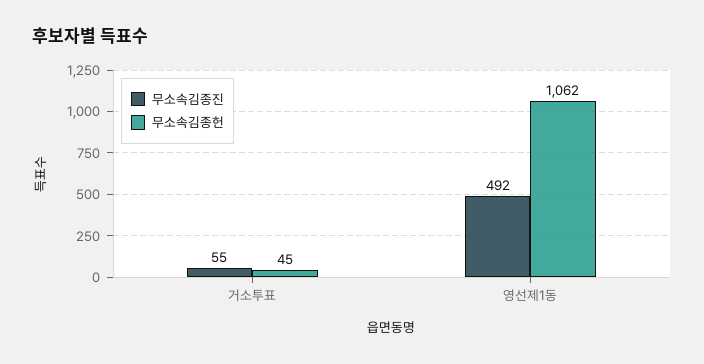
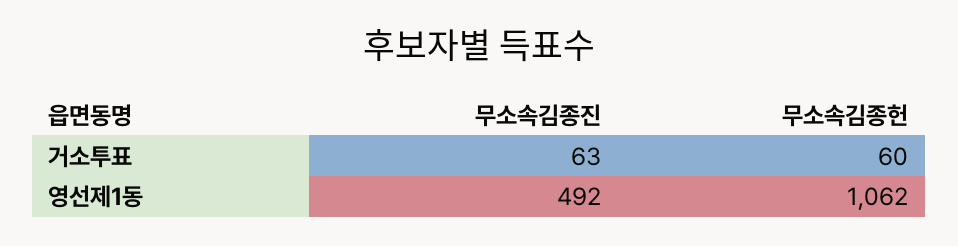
  {
    "무소속김종진": {
-     "거소투표": 55,
+     "거소투표": 63,
      "영선제1동": 492
    },
    "무소속김종헌": {
-     "거소투표": 45,
+     "거소투표": 60,
      "영선제1동": 1062
    }
  }

